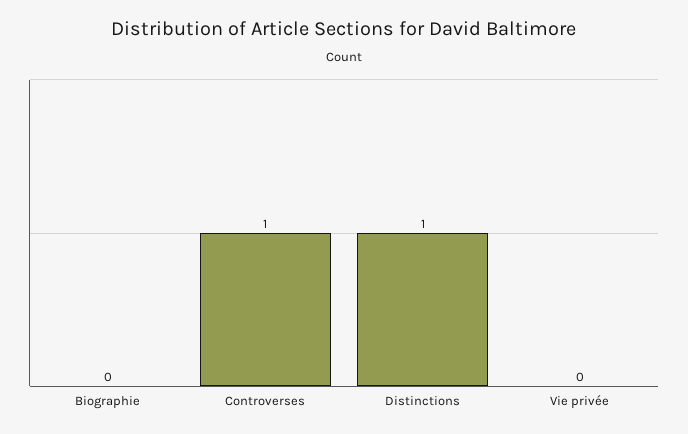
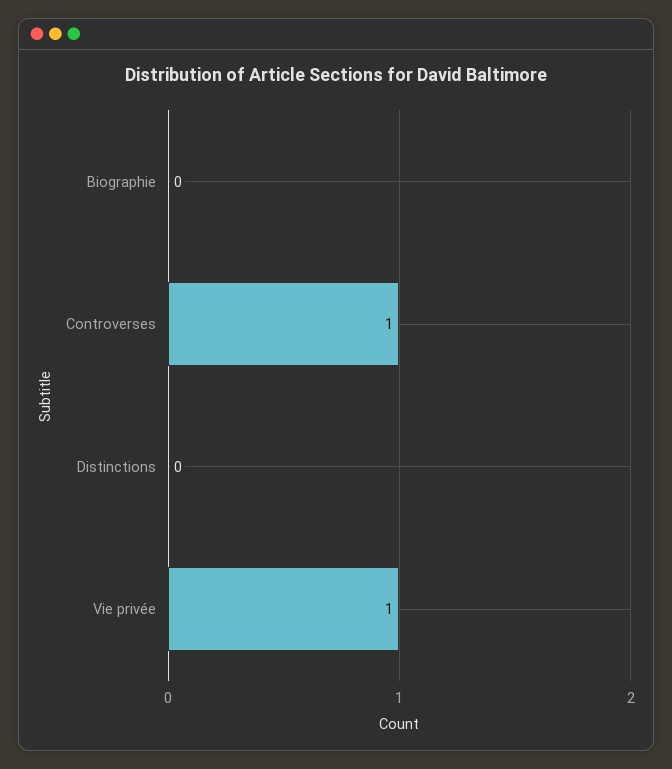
  {
    "Biographie": 0,
    "Controverses": 1,
-   "Distinctions": 1,
+   "Distinctions": 0,
-   "Vie privée": 0
+   "Vie privée": 1
  }

